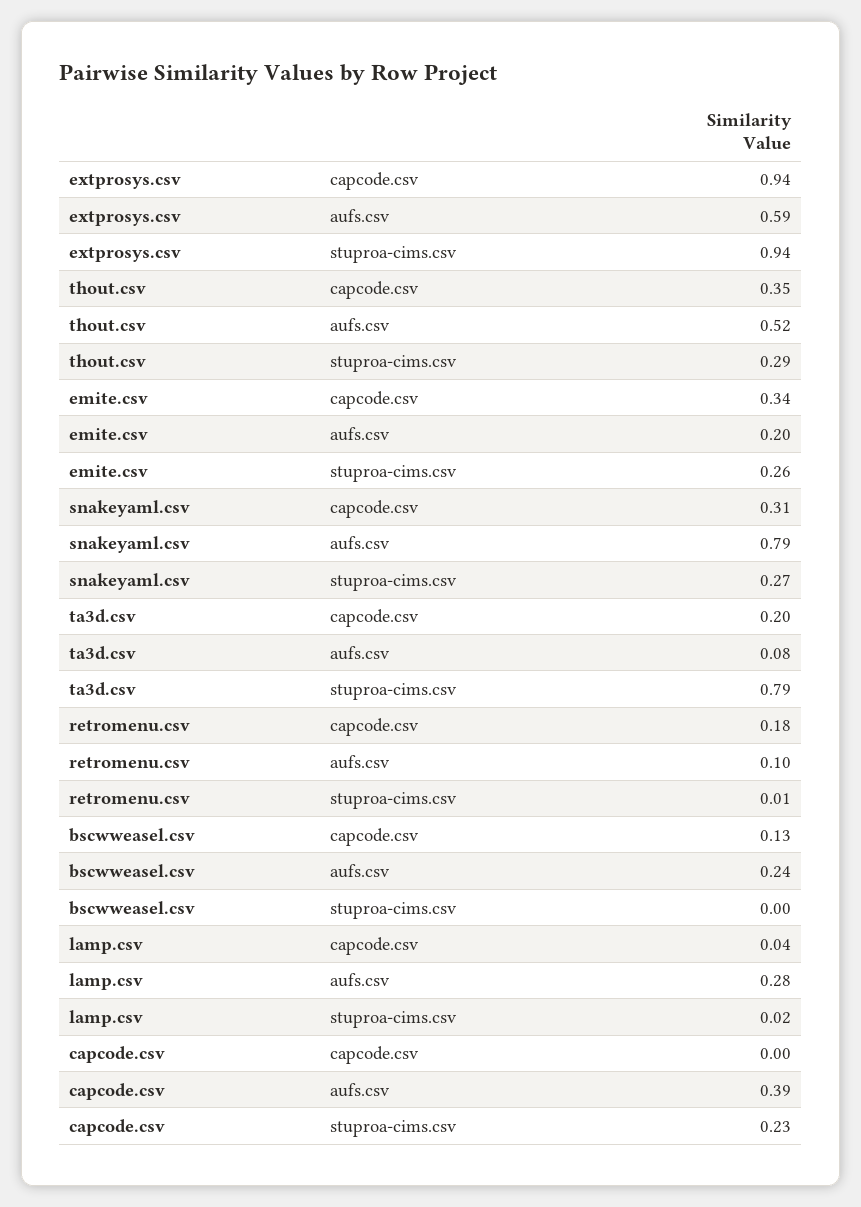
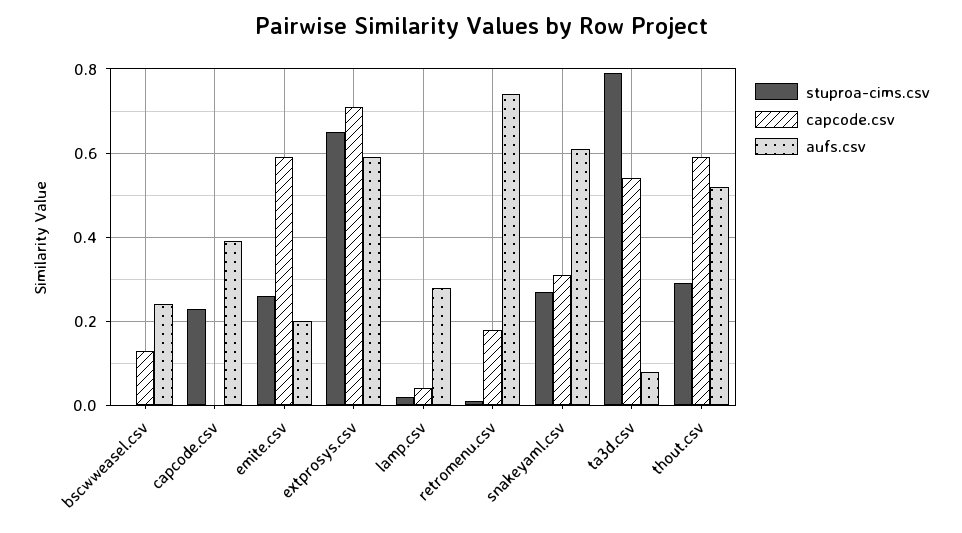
  {
    "capcode.csv": {
-     "extprosys.csv": 0.94,
+     "extprosys.csv": 0.7,
-     "thout.csv": 0.35,
+     "thout.csv": 0.6,
-     "emite.csv": 0.34,
+     "emite.csv": 0.6,
      "snakeyaml.csv": 0.31,
-     "ta3d.csv": 0.2,
+     "ta3d.csv": 0.55,
      "retromenu.csv": 0.18,
      "bscwweasel.csv": 0.13,
      "lamp.csv": 0.04,
      "capcode.csv": 0
    },
    "aufs.csv": {
      "extprosys.csv": 0.59,
      "thout.csv": 0.52,
      "emite.csv": 0.2,
-     "snakeyaml.csv": 0.79,
+     "snakeyaml.csv": 0.6,
      "ta3d.csv": 0.08,
-     "retromenu.csv": 0.1,
+     "retromenu.csv": 0.75,
      "bscwweasel.csv": 0.24,
      "lamp.csv": 0.28,
      "capcode.csv": 0.39
    },
    "stuproa-cims.csv": {
-     "extprosys.csv": 0.94,
+     "extprosys.csv": 0.65,
      "thout.csv": 0.29,
      "emite.csv": 0.26,
      "snakeyaml.csv": 0.27,
      "ta3d.csv": 0.79,
      "retromenu.csv": 0.01,
      "bscwweasel.csv": 0,
      "lamp.csv": 0.02,
      "capcode.csv": 0.23
    }
  }

